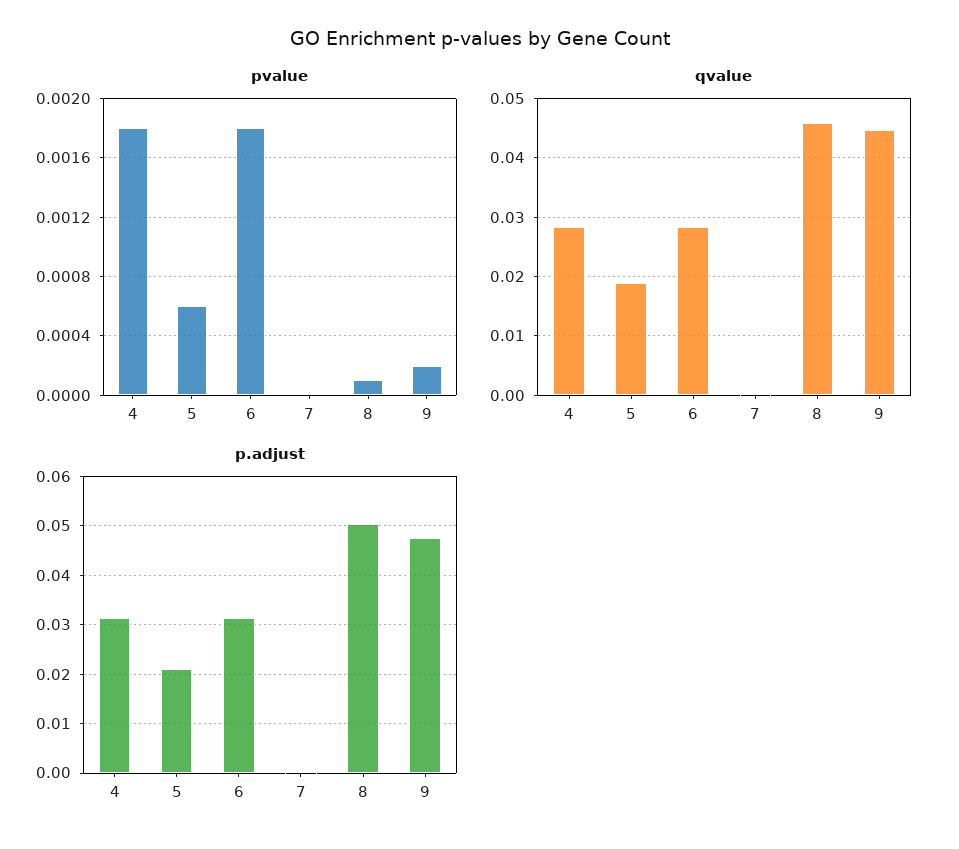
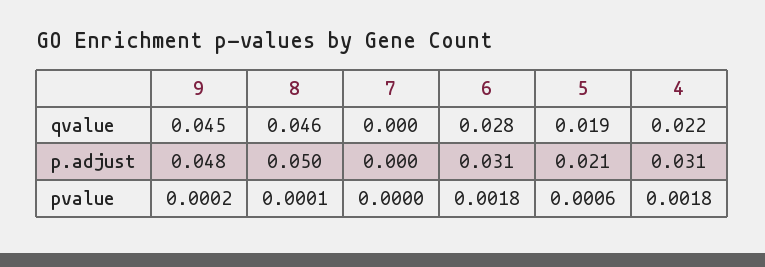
  {
    "pvalue": {
      "4": 0.0018,
      "5": 0.0006,
      "6": 0.0018,
      "7": 0,
      "8": 0.0001,
      "9": 0.0002
    },
    "qvalue": {
-     "4": 0.028,
+     "4": 0.022,
      "5": 0.019,
      "6": 0.028,
      "7": 0,
      "8": 0.046,
      "9": 0.045
    },
    "p.adjust": {
      "4": 0.031,
      "5": 0.021,
      "6": 0.031,
      "7": 0,
      "8": 0.05,
      "9": 0.048
    }
  }

